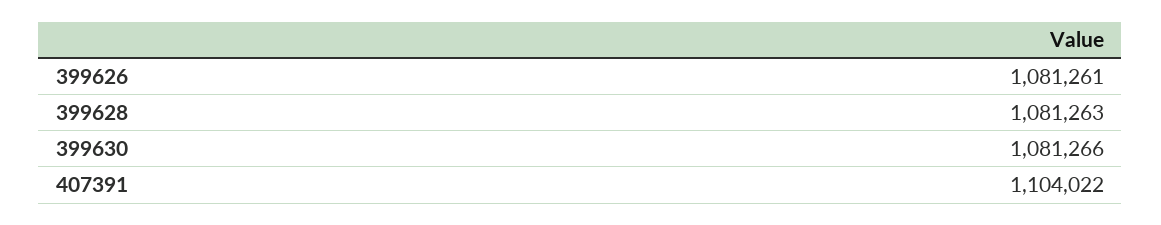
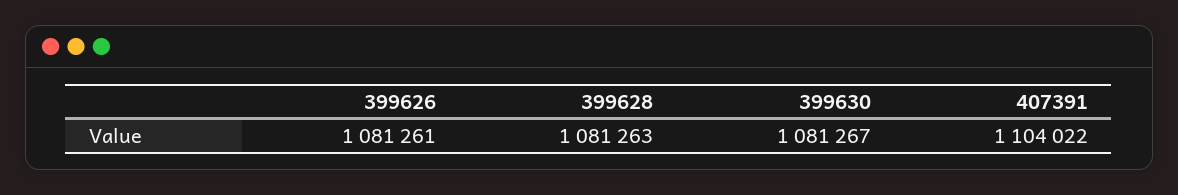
  {
    "399626": 1081261,
    "399628": 1081263,
-   "399630": 1081266,
+   "399630": 1081267,
    "407391": 1104022
  }

